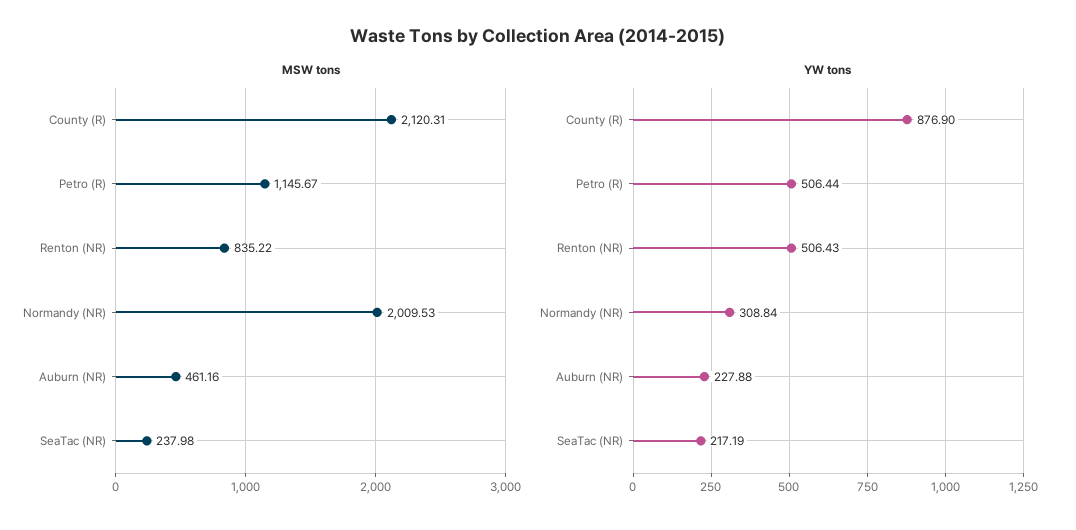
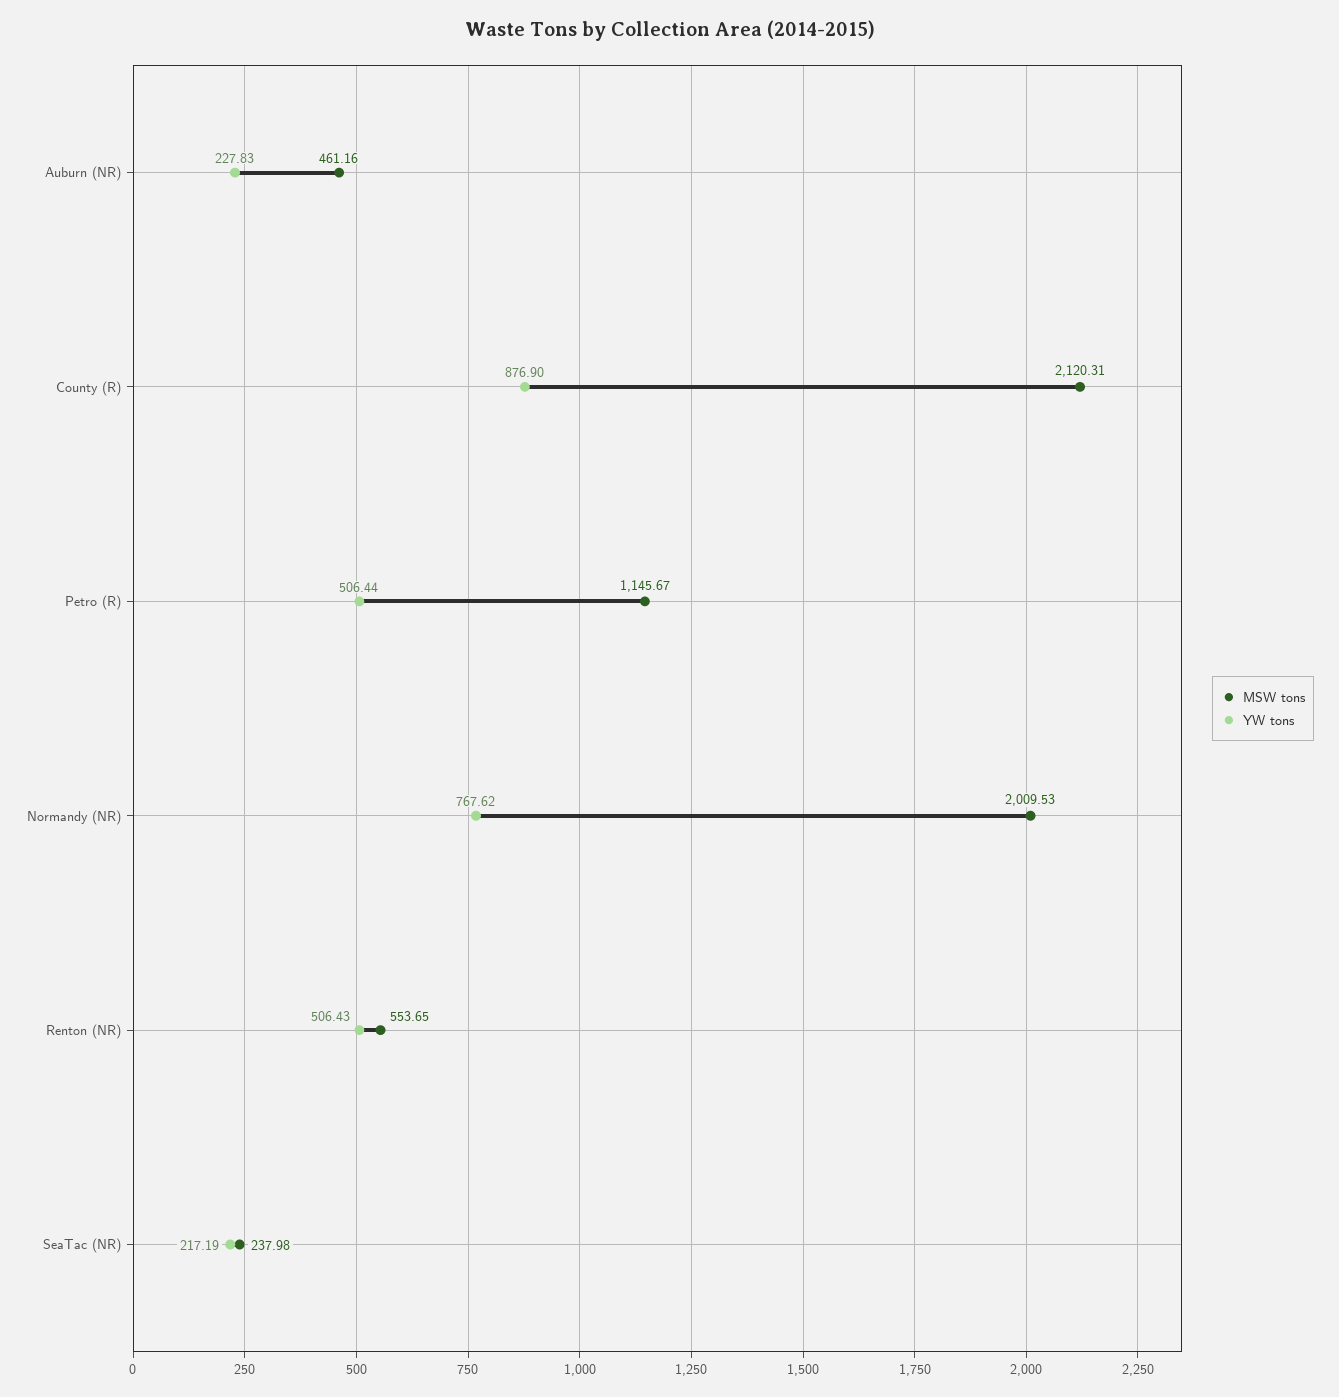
  {
    "MSW tons": {
      "County (R)": 2120.31,
      "Petro (R)": 1145.67,
-     "Renton (NR)": 835.22,
+     "Renton (NR)": 553.65,
      "Normandy (NR)": 2009.53,
      "Auburn (NR)": 461.16,
      "SeaTac (NR)": 237.98
    },
    "YW tons": {
      "County (R)": 876.9,
      "Petro (R)": 506.44,
      "Renton (NR)": 506.43,
-     "Normandy (NR)": 308.84,
+     "Normandy (NR)": 767.62,
-     "Auburn (NR)": 227.88,
+     "Auburn (NR)": 227.83,
      "SeaTac (NR)": 217.19
    }
  }

